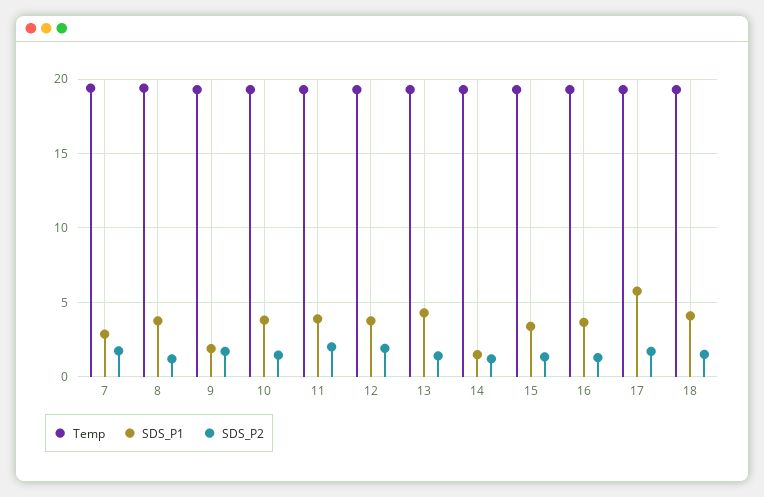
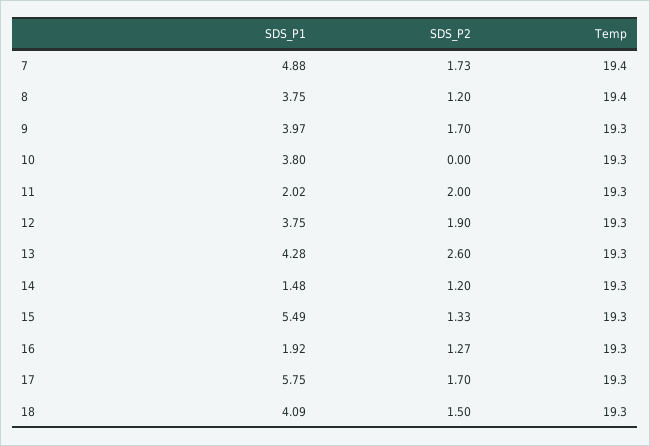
  {
    "Temp": {
      "7": 19.4,
      "8": 19.4,
      "9": 19.3,
      "10": 19.3,
      "11": 19.3,
      "12": 19.3,
      "13": 19.3,
      "14": 19.3,
      "15": 19.3,
      "16": 19.3,
      "17": 19.3,
      "18": 19.3
    },
    "SDS_P1": {
-     "7": 3,
+     "7": 4.88,
      "8": 3.75,
-     "9": 2,
+     "9": 3.97,
      "10": 3.8,
-     "11": 4,
+     "11": 2.02,
      "12": 3.75,
      "13": 4.28,
      "14": 1.48,
-     "15": 3.5,
+     "15": 5.49,
-     "16": 3.5,
+     "16": 1.92,
      "17": 5.75,
      "18": 4.09
    },
    "SDS_P2": {
      "7": 1.73,
      "8": 1.2,
      "9": 1.7,
-     "10": 1.5,
+     "10": 0,
      "11": 2,
      "12": 1.9,
-     "13": 1.5,
+     "13": 2.6,
      "14": 1.2,
      "15": 1.33,
      "16": 1.27,
      "17": 1.7,
      "18": 1.5
    }
  }

